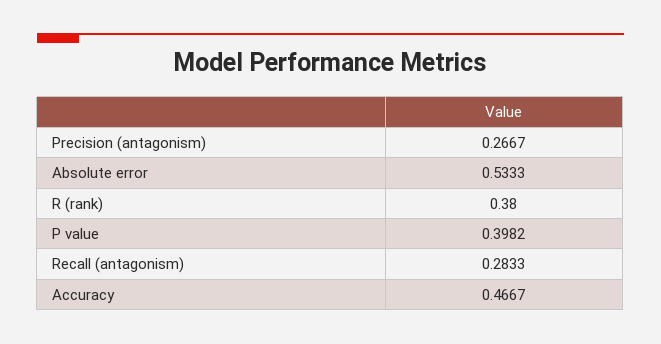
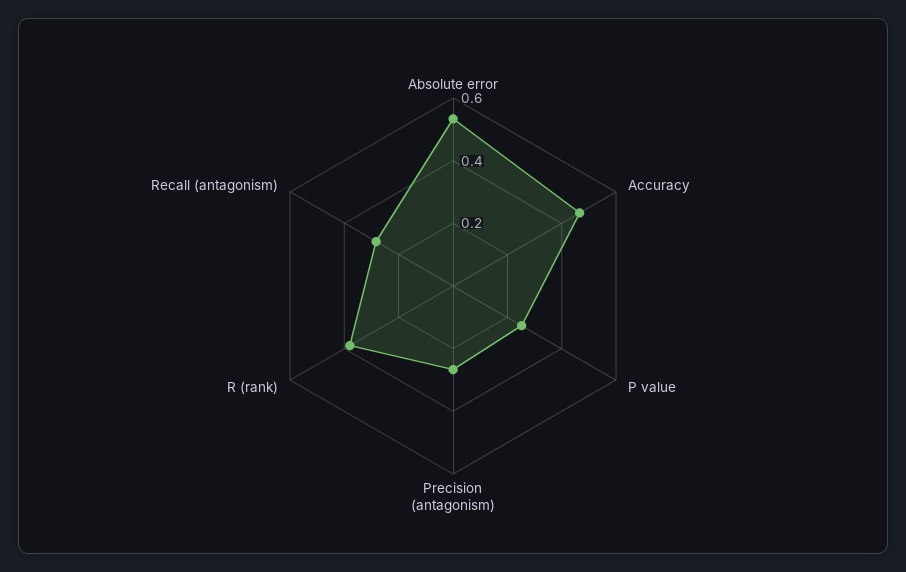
  {
    "Precision (antagonism)": 0.2667,
    "Absolute error": 0.5333,
    "R (rank)": 0.38,
-   "P value": 0.3982,
+   "P value": 0.25,
    "Recall (antagonism)": 0.2833,
    "Accuracy": 0.4667
  }

